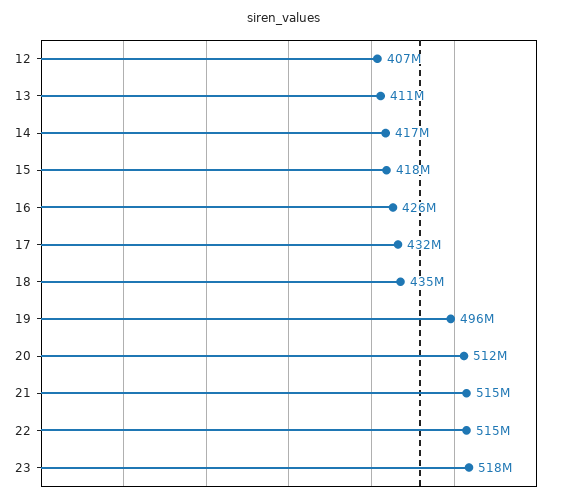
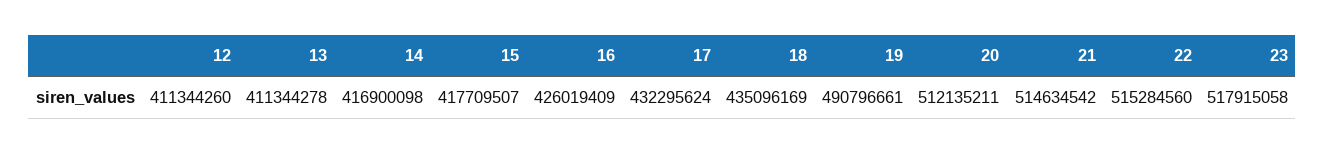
  {
-   "12": 407000000,
+   "12": 411344260,
    "13": 411344278,
    "14": 416900098,
    "15": 417709507,
    "16": 426019409,
    "17": 432295624,
    "18": 435096169,
-   "19": 496000000,
+   "19": 490796661,
    "20": 512135211,
    "21": 514634542,
    "22": 515284560,
    "23": 517915058
  }

